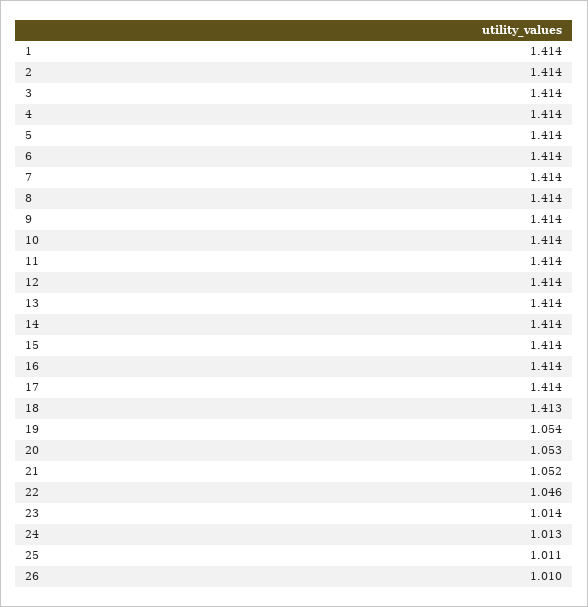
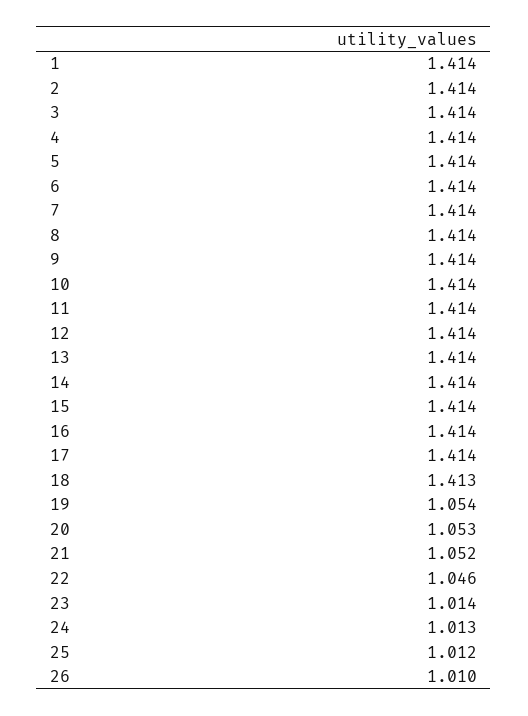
  {
    "1": 1.414,
    "2": 1.414,
    "3": 1.414,
    "4": 1.414,
    "5": 1.414,
    "6": 1.414,
    "7": 1.414,
    "8": 1.414,
    "9": 1.414,
    "10": 1.414,
    "11": 1.414,
    "12": 1.414,
    "13": 1.414,
    "14": 1.414,
    "15": 1.414,
    "16": 1.414,
    "17": 1.414,
    "18": 1.413,
    "19": 1.054,
    "20": 1.053,
    "21": 1.052,
    "22": 1.046,
    "23": 1.014,
    "24": 1.013,
-   "25": 1.011,
+   "25": 1.012,
    "26": 1.01
  }

